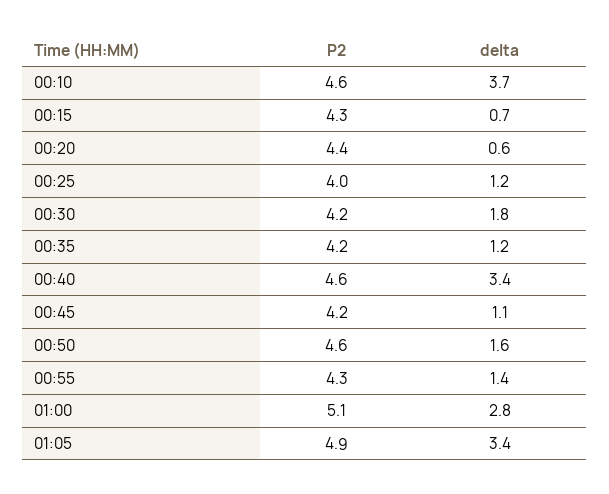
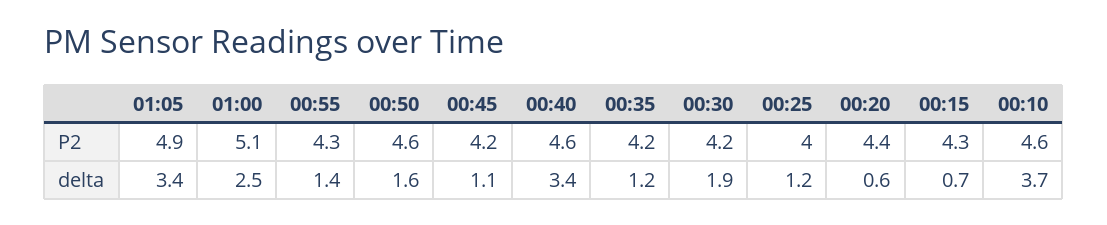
  {
    "P2": {
      "00:10": 4.6,
      "00:15": 4.3,
      "00:20": 4.4,
      "00:25": 4,
      "00:30": 4.2,
      "00:35": 4.2,
      "00:40": 4.6,
      "00:45": 4.2,
      "00:50": 4.6,
      "00:55": 4.3,
      "01:00": 5.1,
      "01:05": 4.9
    },
    "delta": {
      "00:10": 3.7,
      "00:15": 0.7,
      "00:20": 0.6,
      "00:25": 1.2,
-     "00:30": 1.8,
+     "00:30": 1.9,
      "00:35": 1.2,
      "00:40": 3.4,
      "00:45": 1.1,
      "00:50": 1.6,
      "00:55": 1.4,
-     "01:00": 2.8,
+     "01:00": 2.5,
      "01:05": 3.4
    }
  }

